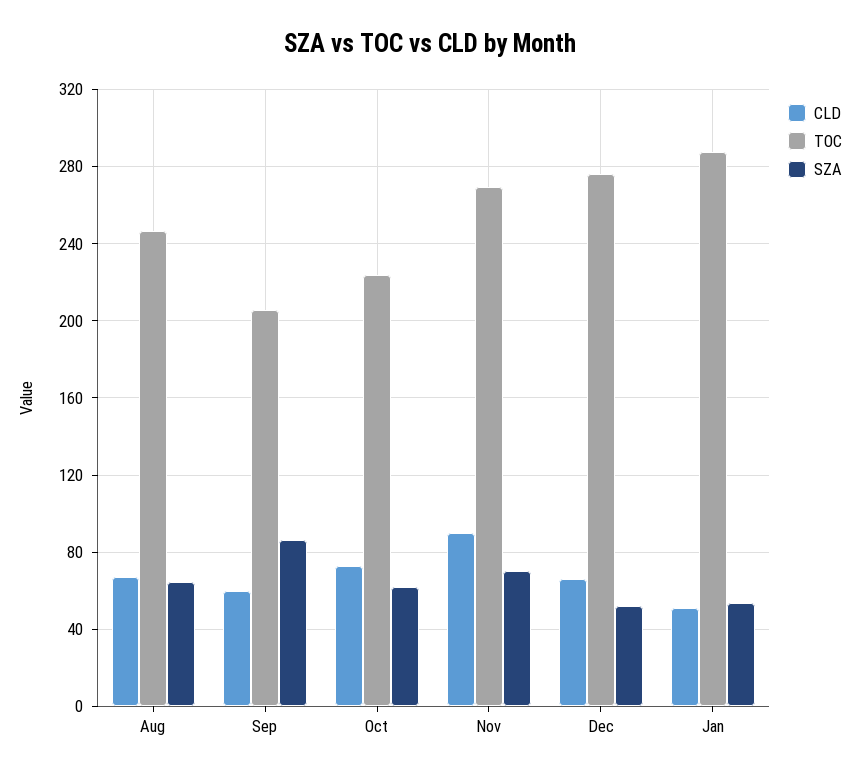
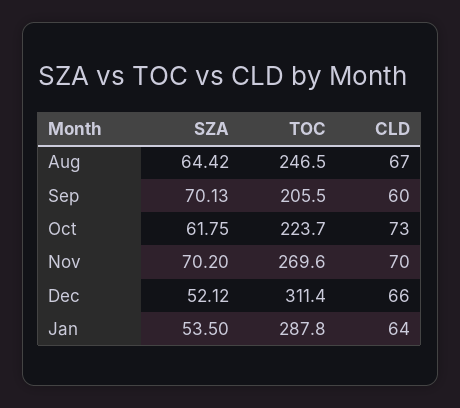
  {
    "CLD": {
      "Aug": 67,
      "Sep": 60,
      "Oct": 73,
-     "Nov": 90,
+     "Nov": 70,
      "Dec": 66,
-     "Jan": 50
+     "Jan": 64
    },
    "TOC": {
      "Aug": 246.5,
      "Sep": 205.5,
      "Oct": 223.7,
      "Nov": 269.6,
-     "Dec": 275,
+     "Dec": 311.4,
      "Jan": 287.8
    },
    "SZA": {
      "Aug": 64.42,
-     "Sep": 85,
+     "Sep": 70.13,
      "Oct": 61.75,
      "Nov": 70.2,
      "Dec": 52.12,
      "Jan": 53.5
    }
  }

